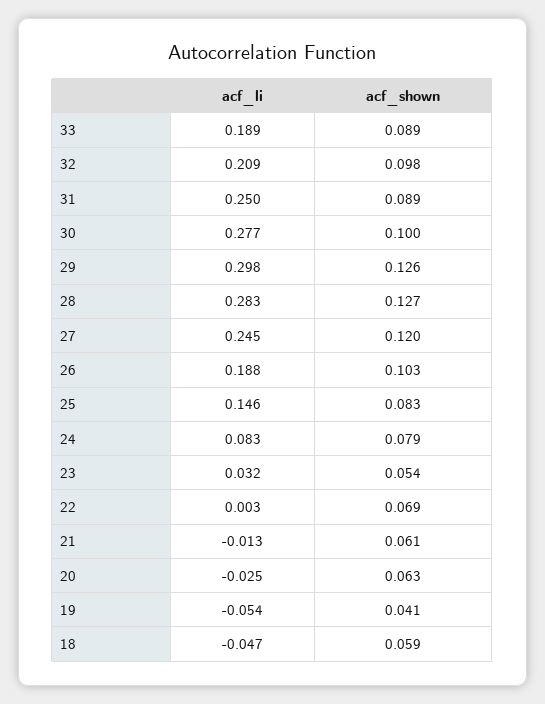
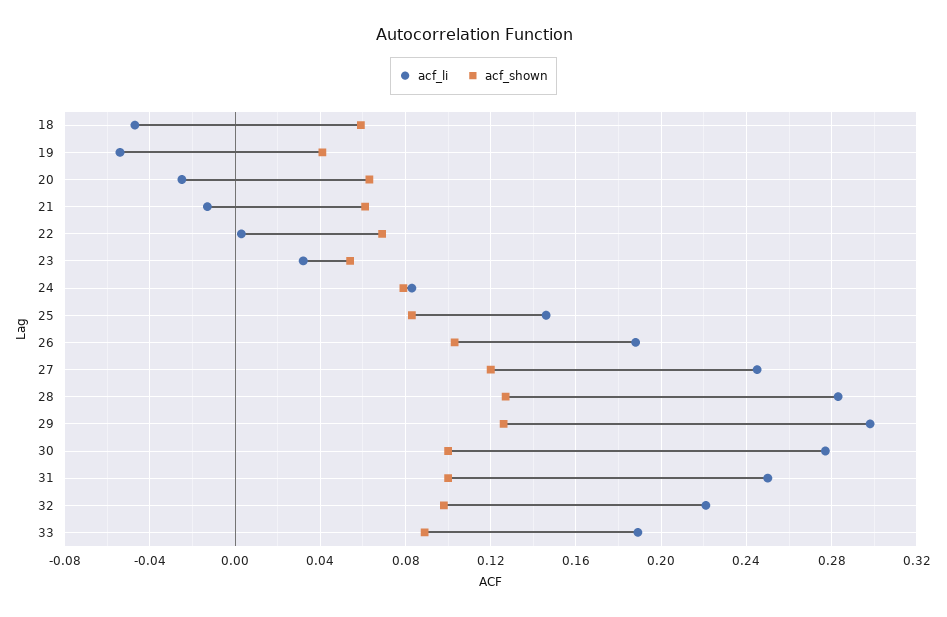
  {
    "acf_li": {
      "33": 0.189,
-     "32": 0.209,
+     "32": 0.22,
      "31": 0.25,
      "30": 0.277,
      "29": 0.298,
      "28": 0.283,
      "27": 0.245,
      "26": 0.188,
      "25": 0.146,
      "24": 0.083,
      "23": 0.032,
      "22": 0.003,
      "21": -0.013,
      "20": -0.025,
      "19": -0.054,
      "18": -0.047
    },
    "acf_shown": {
      "33": 0.089,
      "32": 0.098,
-     "31": 0.089,
+     "31": 0.1,
      "30": 0.1,
      "29": 0.126,
      "28": 0.127,
      "27": 0.12,
      "26": 0.103,
      "25": 0.083,
      "24": 0.079,
      "23": 0.054,
      "22": 0.069,
      "21": 0.061,
      "20": 0.063,
      "19": 0.041,
      "18": 0.059
    }
  }

